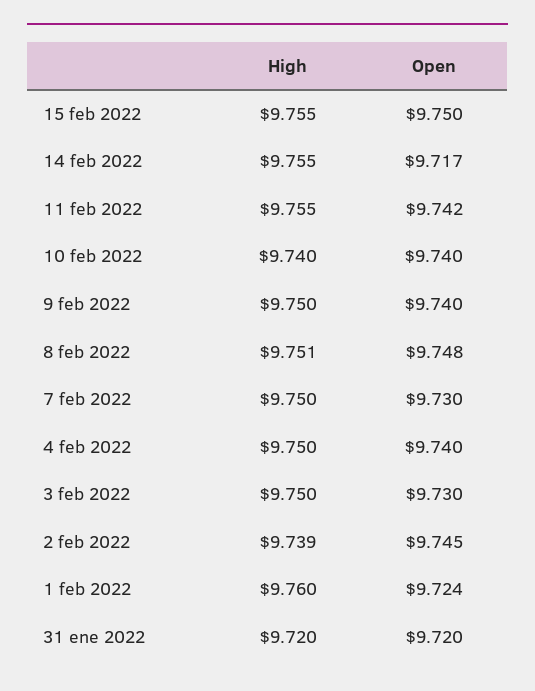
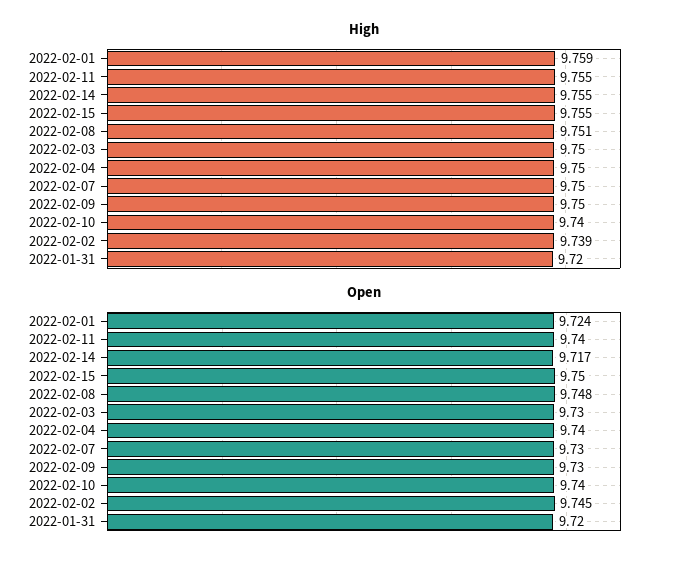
  {
    "High": {
      "15 feb 2022": 9.755,
      "14 feb 2022": 9.755,
      "11 feb 2022": 9.755,
      "10 feb 2022": 9.74,
      "9 feb 2022": 9.75,
      "8 feb 2022": 9.751,
      "7 feb 2022": 9.75,
      "4 feb 2022": 9.75,
      "3 feb 2022": 9.75,
      "2 feb 2022": 9.739,
-     "1 feb 2022": 9.76,
+     "1 feb 2022": 9.759,
      "31 ene 2022": 9.72
    },
    "Open": {
      "15 feb 2022": 9.75,
      "14 feb 2022": 9.717,
-     "11 feb 2022": 9.742,
+     "11 feb 2022": 9.74,
      "10 feb 2022": 9.74,
-     "9 feb 2022": 9.74,
+     "9 feb 2022": 9.73,
      "8 feb 2022": 9.748,
      "7 feb 2022": 9.73,
      "4 feb 2022": 9.74,
      "3 feb 2022": 9.73,
      "2 feb 2022": 9.745,
      "1 feb 2022": 9.724,
      "31 ene 2022": 9.72
    }
  }

